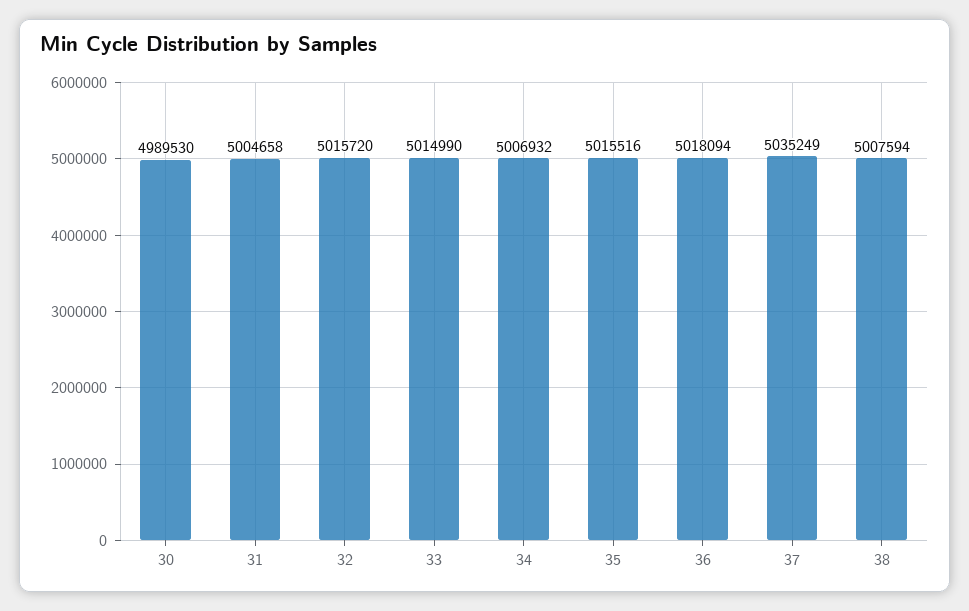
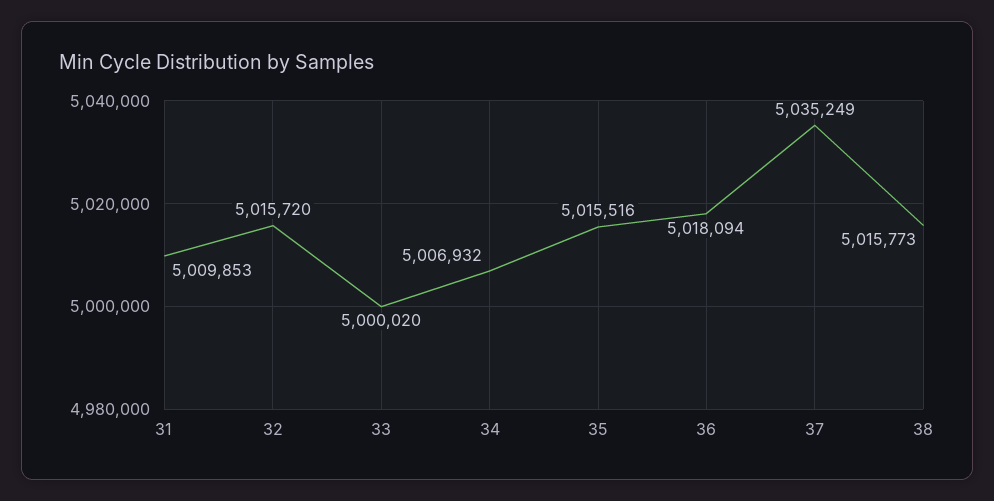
  {
-   "30": 4989530,
-   "31": 5004658,
+   "31": 5009853,
    "32": 5015720,
-   "33": 5014990,
+   "33": 5000020,
    "34": 5006932,
    "35": 5015516,
    "36": 5018094,
    "37": 5035249,
-   "38": 5007594
+   "38": 5015773
  }

